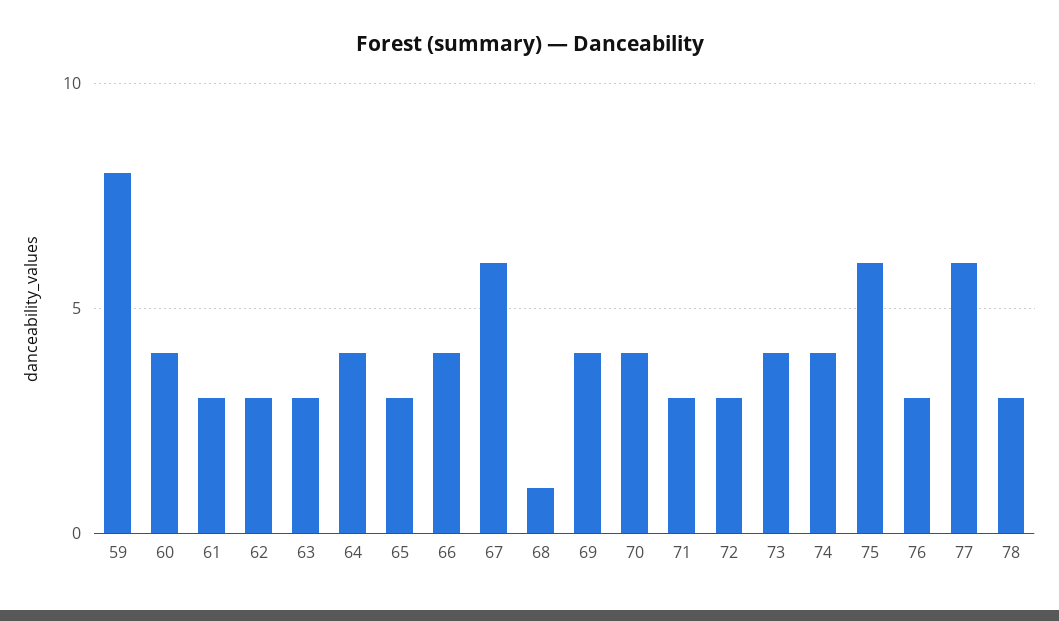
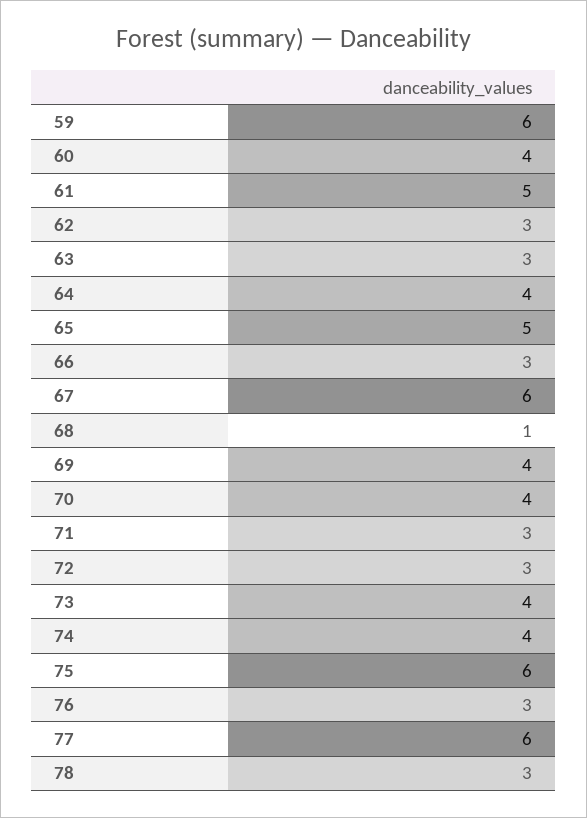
  {
-   "59": 8,
+   "59": 6,
    "60": 4,
-   "61": 3,
+   "61": 5,
    "62": 3,
    "63": 3,
    "64": 4,
-   "65": 3,
+   "65": 5,
-   "66": 4,
+   "66": 3,
    "67": 6,
    "68": 1,
    "69": 4,
    "70": 4,
    "71": 3,
    "72": 3,
    "73": 4,
    "74": 4,
    "75": 6,
    "76": 3,
    "77": 6,
    "78": 3
  }

